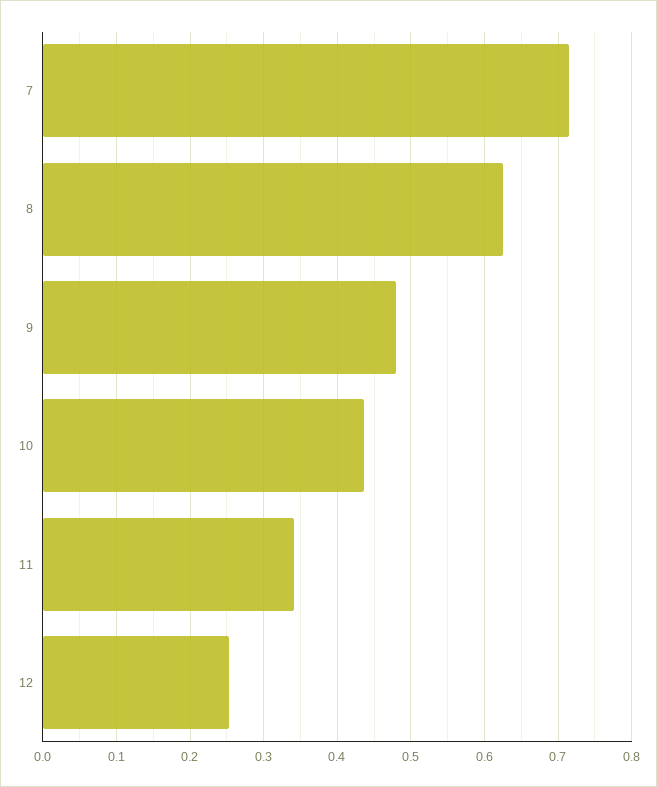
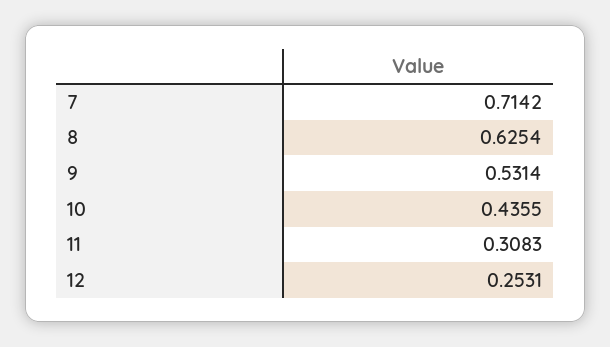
  {
    "7": 0.7142,
    "8": 0.6254,
-   "9": 0.48,
+   "9": 0.5314,
    "10": 0.4355,
-   "11": 0.34,
+   "11": 0.3083,
    "12": 0.2531
  }

